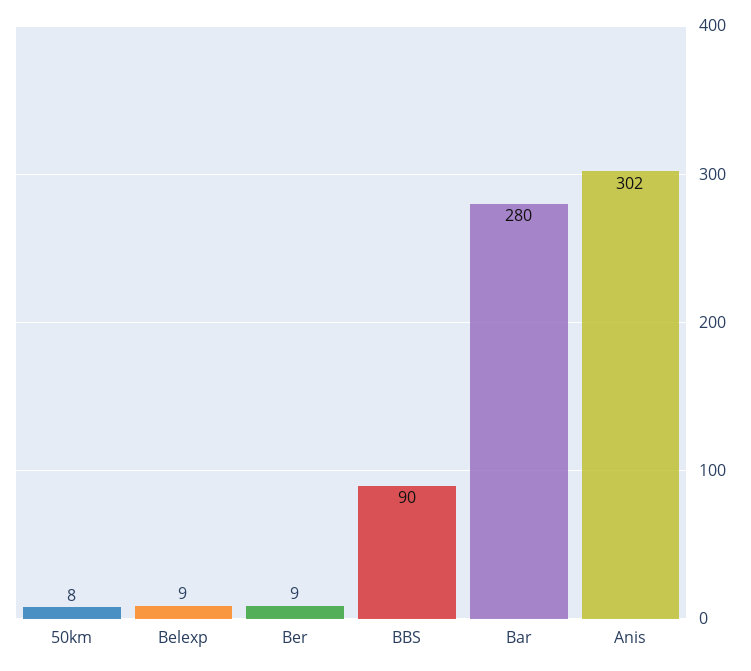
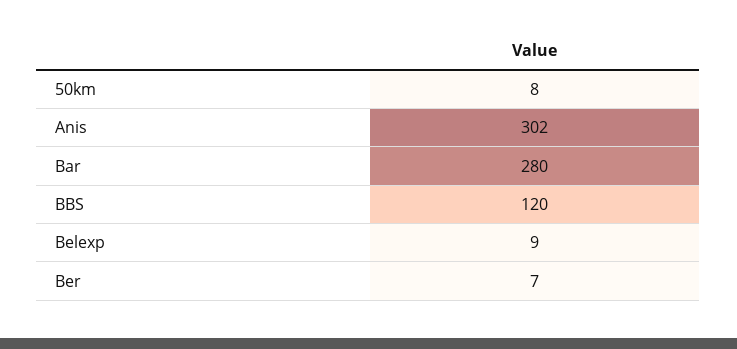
  {
    "50km": 8,
    "Belexp": 9,
-   "Ber": 9,
+   "Ber": 7,
-   "BBS": 90,
+   "BBS": 120,
    "Bar": 280,
    "Anis": 302
  }

